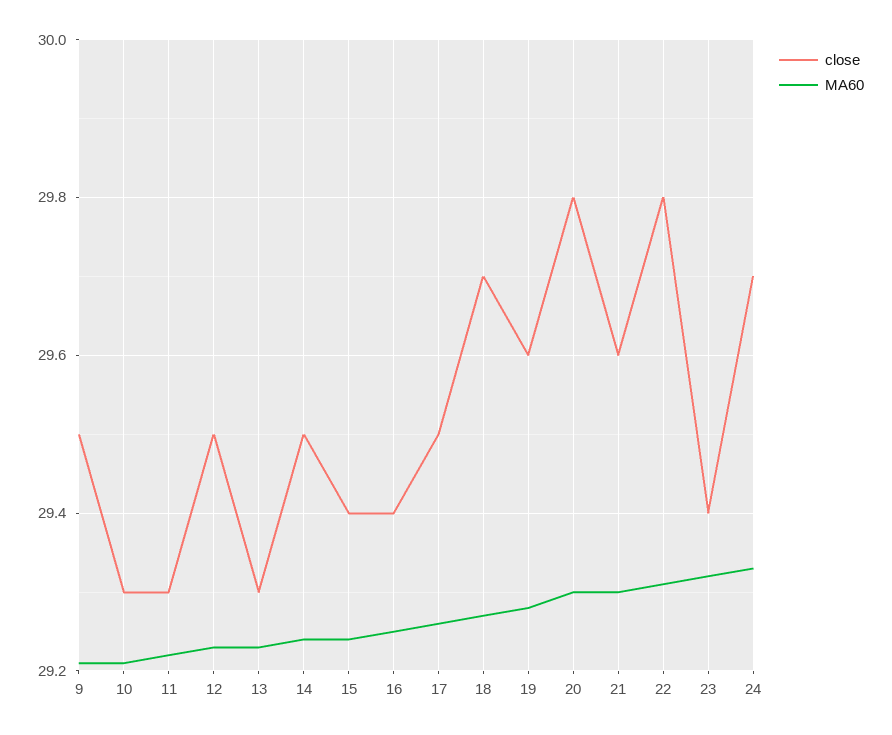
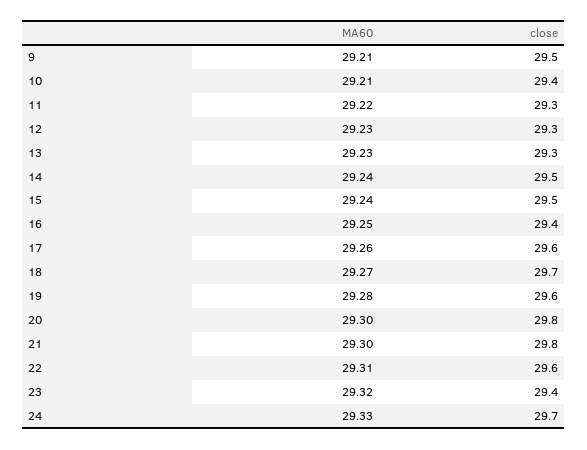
  {
    "close": {
      "9": 29.5,
-     "10": 29.3,
+     "10": 29.4,
      "11": 29.3,
-     "12": 29.5,
+     "12": 29.3,
      "13": 29.3,
      "14": 29.5,
-     "15": 29.4,
+     "15": 29.5,
      "16": 29.4,
-     "17": 29.5,
+     "17": 29.6,
      "18": 29.7,
      "19": 29.6,
      "20": 29.8,
-     "21": 29.6,
+     "21": 29.8,
-     "22": 29.8,
+     "22": 29.6,
      "23": 29.4,
      "24": 29.7
    },
    "MA60": {
      "9": 29.21,
      "10": 29.21,
      "11": 29.22,
      "12": 29.23,
      "13": 29.23,
      "14": 29.24,
      "15": 29.24,
      "16": 29.25,
      "17": 29.26,
      "18": 29.27,
      "19": 29.28,
      "20": 29.3,
      "21": 29.3,
      "22": 29.31,
      "23": 29.32,
      "24": 29.33
    }
  }

